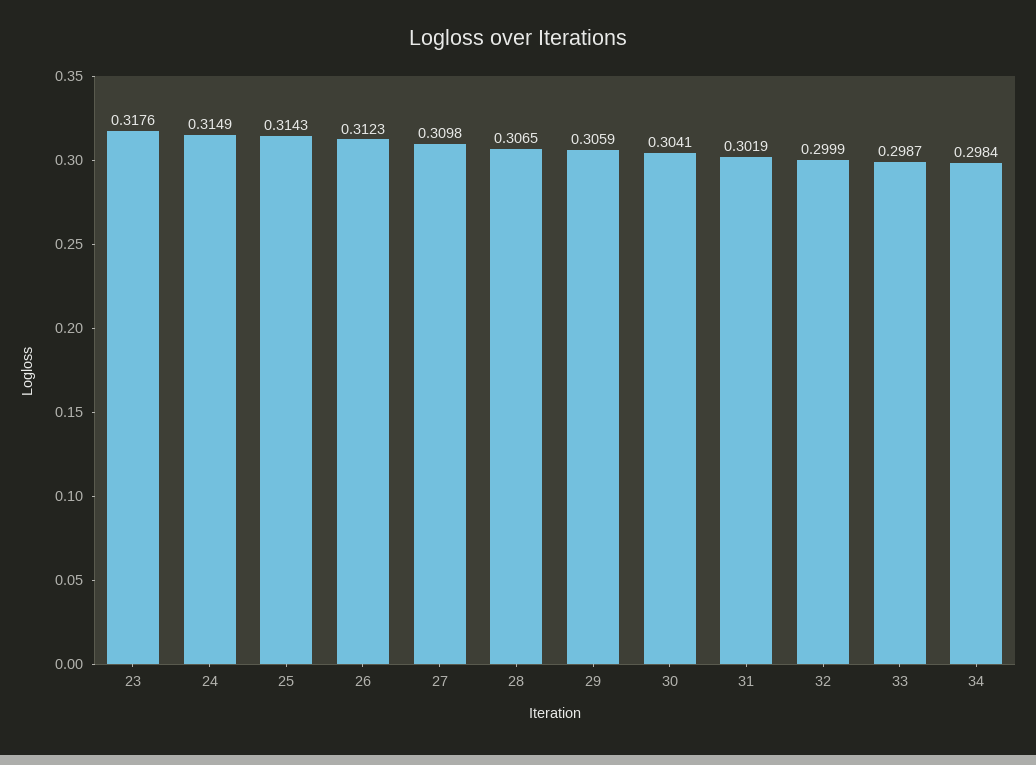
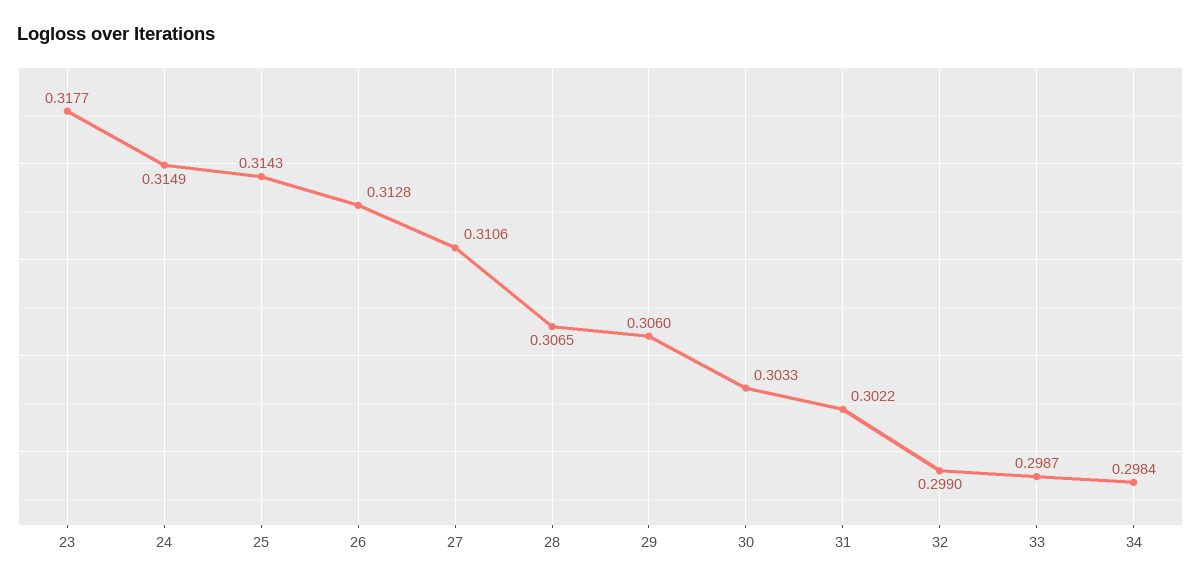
  {
-   "23": 0.3176,
+   "23": 0.3177,
    "24": 0.3149,
    "25": 0.3143,
-   "26": 0.3123,
+   "26": 0.3128,
-   "27": 0.3098,
+   "27": 0.3106,
    "28": 0.3065,
-   "29": 0.3059,
+   "29": 0.306,
-   "30": 0.3041,
+   "30": 0.3033,
-   "31": 0.3019,
+   "31": 0.3022,
-   "32": 0.2999,
+   "32": 0.299,
    "33": 0.2987,
    "34": 0.2984
  }

